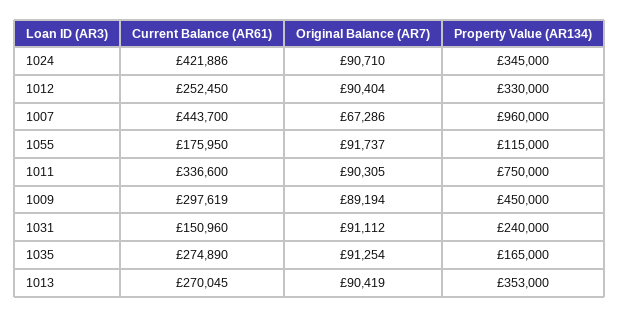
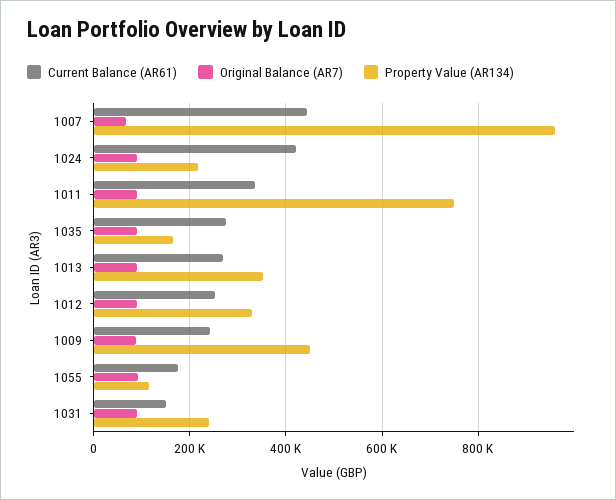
  {
    "Current Balance (AR61)": {
      "1024": 421886,
      "1012": 252450,
      "1007": 443700,
      "1055": 175950,
      "1011": 336600,
-     "1009": 297619,
+     "1009": 240000,
      "1031": 150960,
      "1035": 274890,
      "1013": 270045
    },
    "Original Balance (AR7)": {
      "1024": 90710,
      "1012": 90404,
      "1007": 67286,
      "1055": 91737,
      "1011": 90305,
      "1009": 89194,
      "1031": 91112,
      "1035": 91254,
      "1013": 90419
    },
    "Property Value (AR134)": {
-     "1024": 345000,
+     "1024": 220000,
      "1012": 330000,
      "1007": 960000,
      "1055": 115000,
      "1011": 750000,
      "1009": 450000,
      "1031": 240000,
      "1035": 165000,
      "1013": 353000
    }
  }

